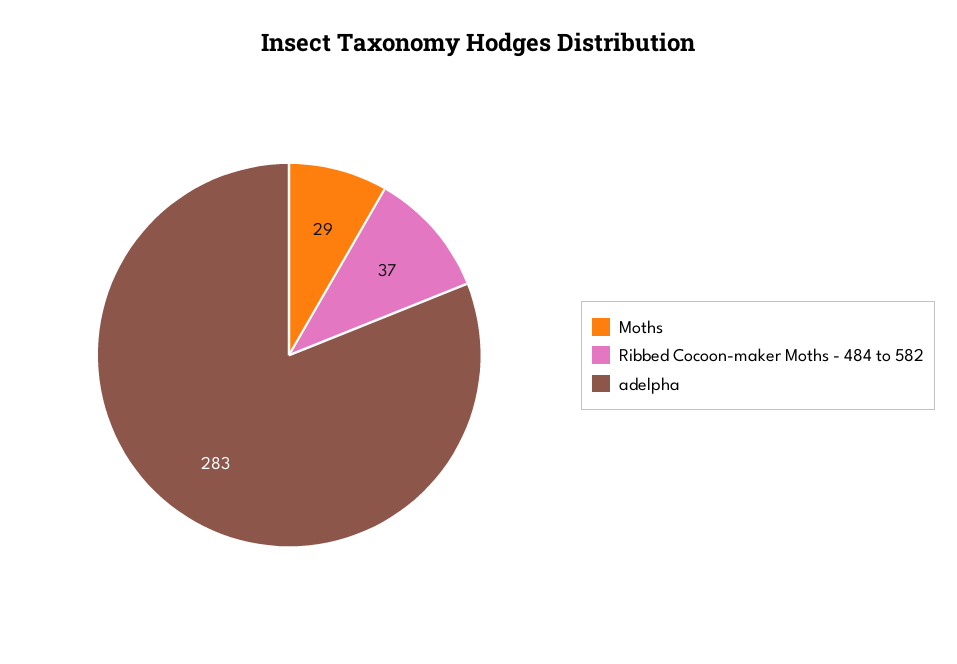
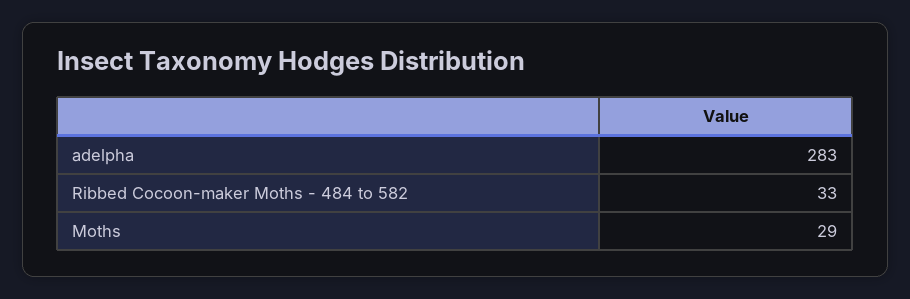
  {
    "Moths": 29,
-   "Ribbed Cocoon-maker Moths - 484 to 582": 37,
+   "Ribbed Cocoon-maker Moths - 484 to 582": 33,
    "adelpha": 283
  }

